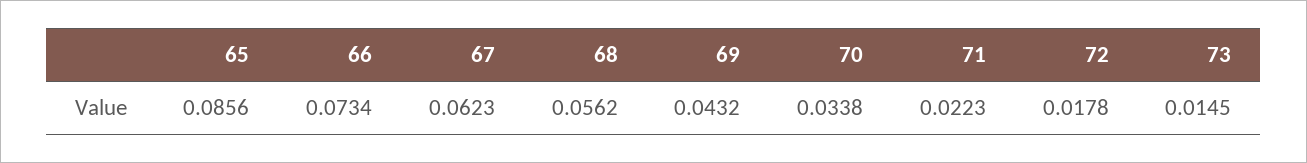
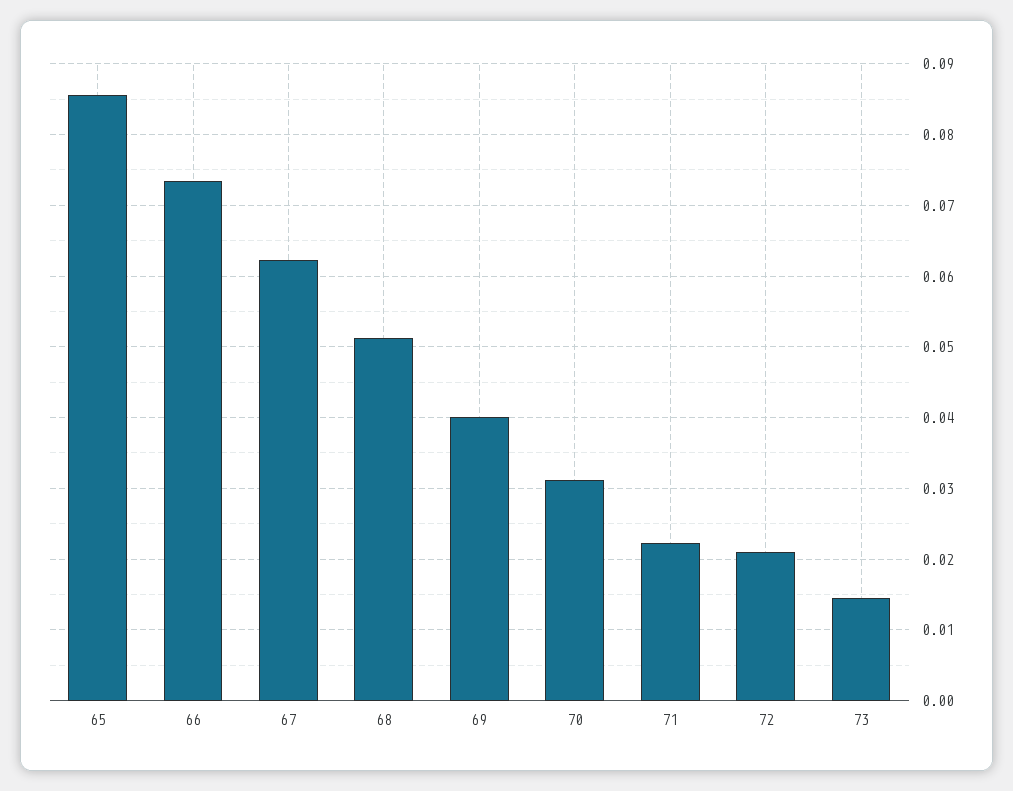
  {
    "65": 0.0856,
    "66": 0.0734,
    "67": 0.0623,
-   "68": 0.0562,
+   "68": 0.051,
-   "69": 0.0432,
+   "69": 0.04,
-   "70": 0.0338,
+   "70": 0.031,
    "71": 0.0223,
-   "72": 0.0178,
+   "72": 0.021,
    "73": 0.0145
  }

